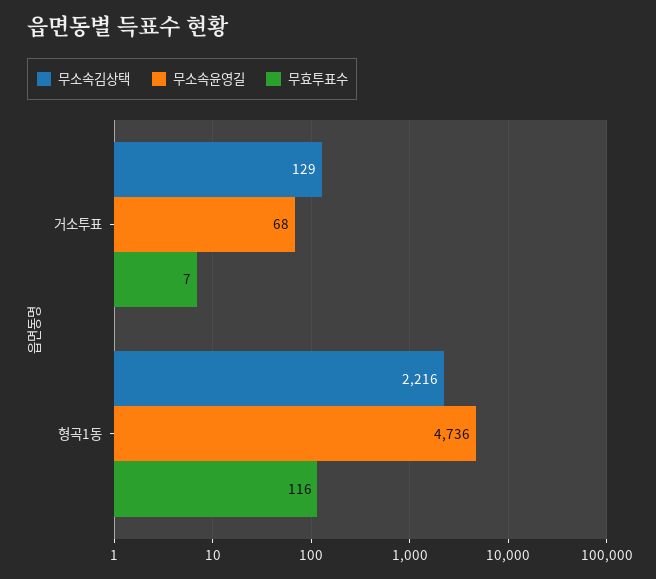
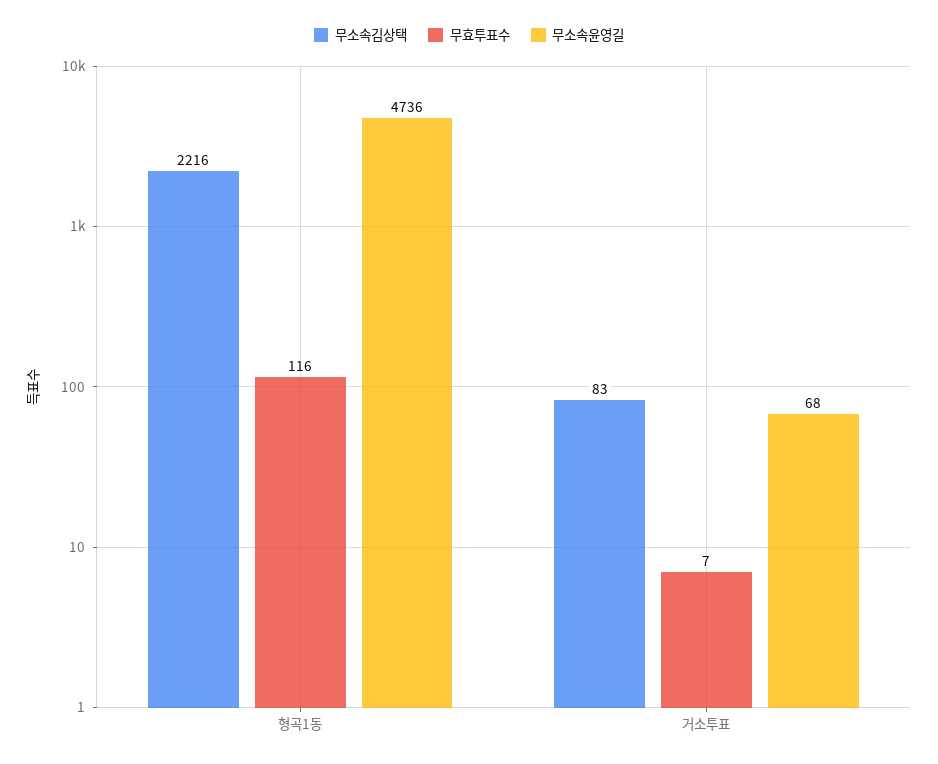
  {
    "무소속김상택": {
-     "거소투표": 129,
+     "거소투표": 83,
      "형곡1동": 2216
    },
    "무소속윤영길": {
      "거소투표": 68,
      "형곡1동": 4736
    },
    "무효투표수": {
      "거소투표": 7,
      "형곡1동": 116
    }
  }

